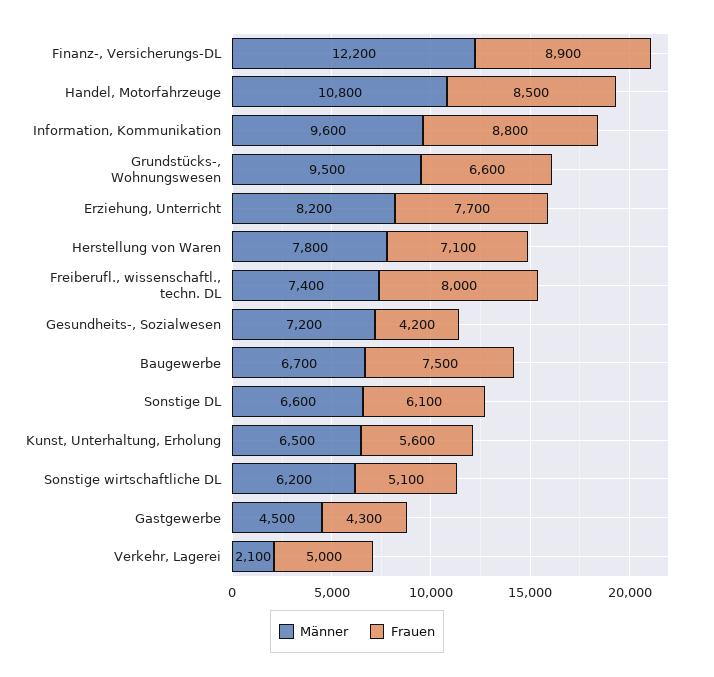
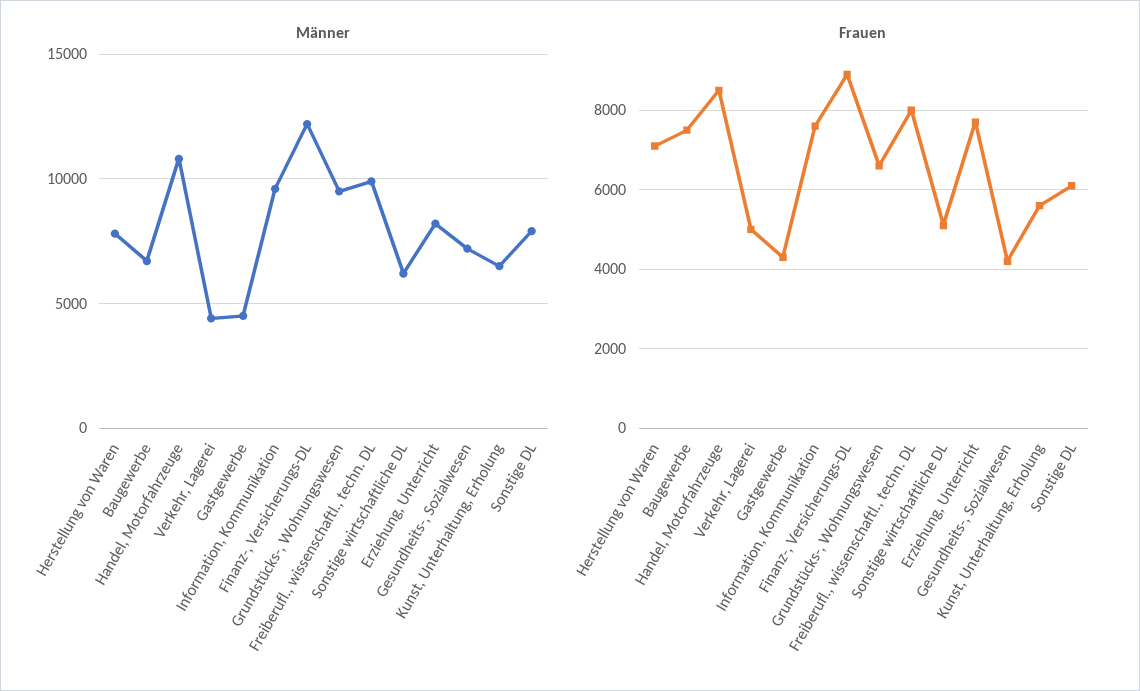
  {
    "Männer": {
      "Finanz-, Versicherungs-DL": 12200,
      "Handel, Motorfahrzeuge": 10800,
      "Information, Kommunikation": 9600,
      "Grundstücks-, Wohnungswesen": 9500,
      "Erziehung, Unterricht": 8200,
      "Herstellung von Waren": 7800,
-     "Freiberufl., wissenschaftl., techn. DL": 7400,
+     "Freiberufl., wissenschaftl., techn. DL": 10000,
      "Gesundheits-, Sozialwesen": 7200,
      "Baugewerbe": 6700,
-     "Sonstige DL": 6600,
+     "Sonstige DL": 8000,
      "Kunst, Unterhaltung, Erholung": 6500,
      "Sonstige wirtschaftliche DL": 6200,
      "Gastgewerbe": 4500,
-     "Verkehr, Lagerei": 2100
+     "Verkehr, Lagerei": 4500
    },
    "Frauen": {
      "Finanz-, Versicherungs-DL": 8900,
      "Handel, Motorfahrzeuge": 8500,
-     "Information, Kommunikation": 8800,
+     "Information, Kommunikation": 7600,
      "Grundstücks-, Wohnungswesen": 6600,
      "Erziehung, Unterricht": 7700,
      "Herstellung von Waren": 7100,
      "Freiberufl., wissenschaftl., techn. DL": 8000,
      "Gesundheits-, Sozialwesen": 4200,
      "Baugewerbe": 7500,
      "Sonstige DL": 6100,
      "Kunst, Unterhaltung, Erholung": 5600,
      "Sonstige wirtschaftliche DL": 5100,
      "Gastgewerbe": 4300,
      "Verkehr, Lagerei": 5000
    }
  }

